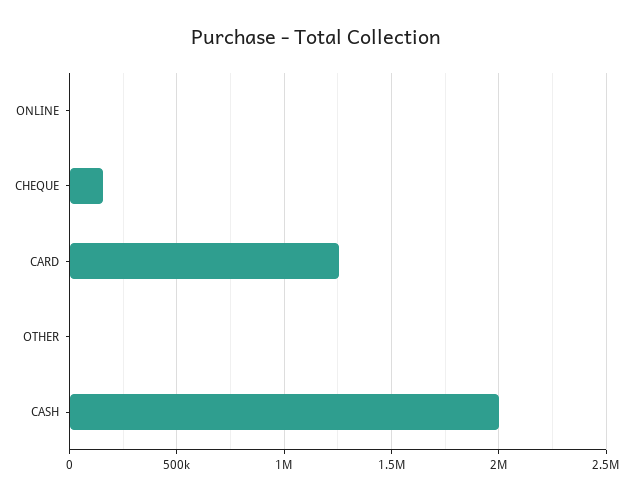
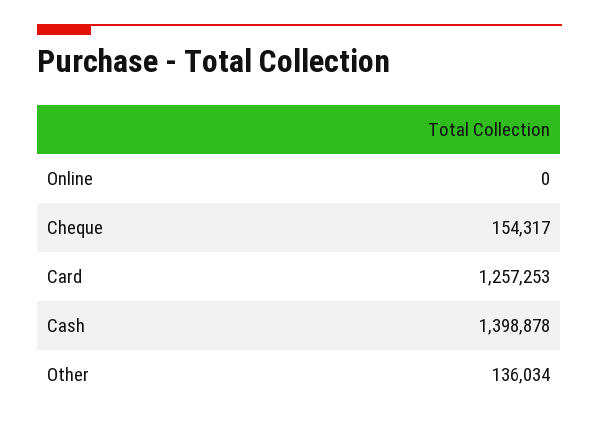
  {
    "ONLINE": 0,
    "CHEQUE": 154317,
    "CARD": 1257253,
-   "OTHER": 0,
+   "OTHER": 136034,
-   "CASH": 2000000
+   "CASH": 1398878
  }

